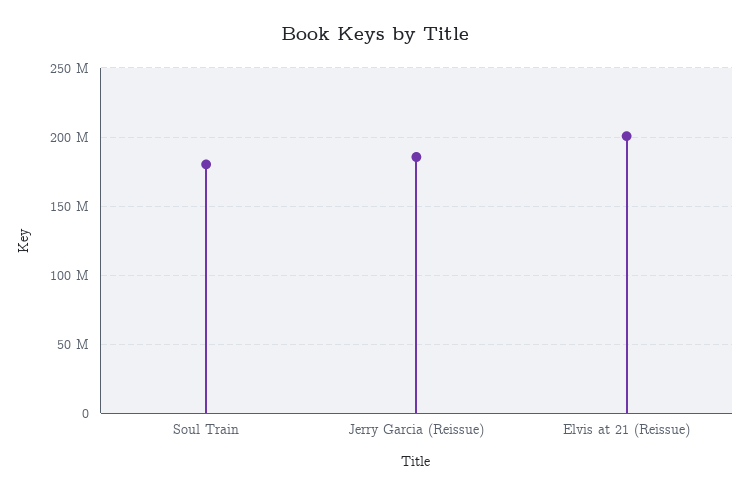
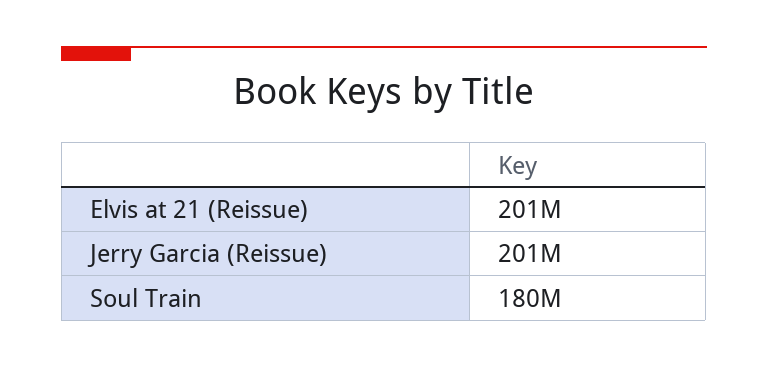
  {
    "Soul Train": 180000000,
-   "Jerry Garcia (Reissue)": 185000000,
+   "Jerry Garcia (Reissue)": 201000000,
    "Elvis at 21 (Reissue)": 201000000
  }

